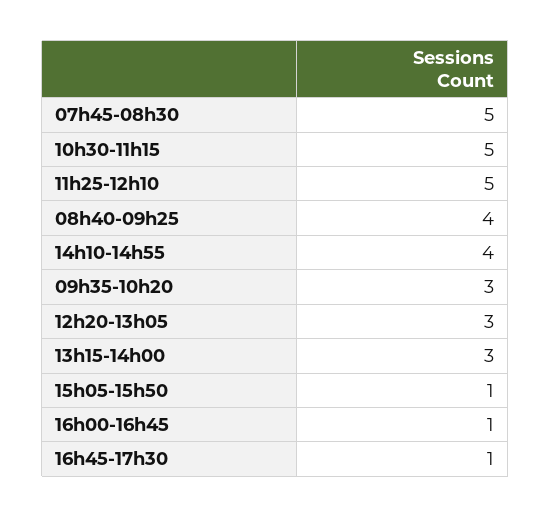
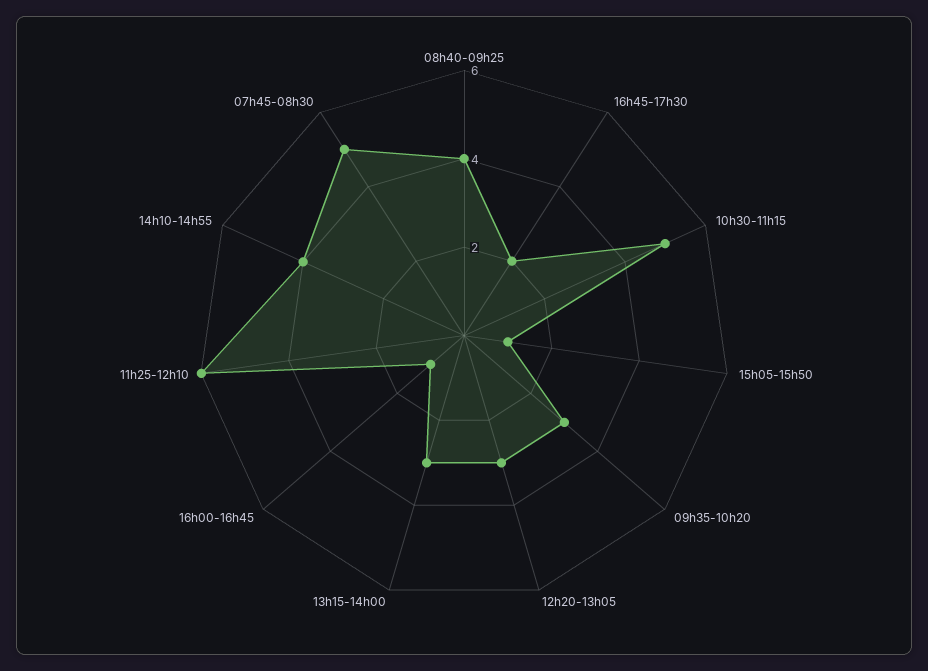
  {
    "07h45-08h30": 5,
    "10h30-11h15": 5,
-   "11h25-12h10": 5,
+   "11h25-12h10": 6,
    "08h40-09h25": 4,
    "14h10-14h55": 4,
    "09h35-10h20": 3,
    "12h20-13h05": 3,
    "13h15-14h00": 3,
    "15h05-15h50": 1,
    "16h00-16h45": 1,
-   "16h45-17h30": 1
+   "16h45-17h30": 2
  }

